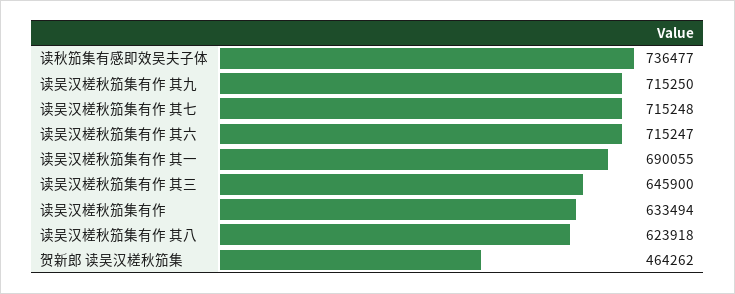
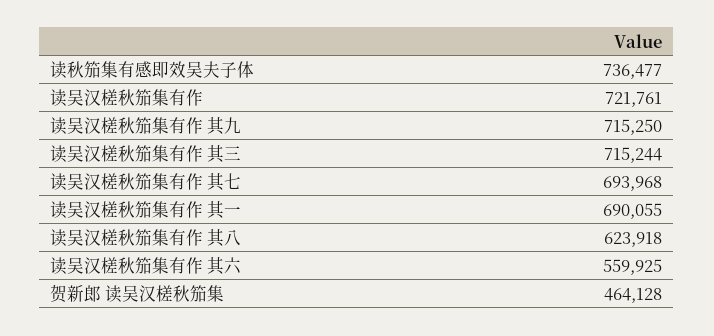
  {
    "读秋笳集有感即效吴夫子体": 736477,
    "读吴汉槎秋笳集有作 其九": 715250,
-   "读吴汉槎秋笳集有作 其七": 715248,
+   "读吴汉槎秋笳集有作 其七": 693968,
-   "读吴汉槎秋笳集有作 其六": 715247,
+   "读吴汉槎秋笳集有作 其六": 559925,
    "读吴汉槎秋笳集有作 其一": 690055,
-   "读吴汉槎秋笳集有作 其三": 645900,
+   "读吴汉槎秋笳集有作 其三": 715244,
-   "读吴汉槎秋笳集有作": 633494,
+   "读吴汉槎秋笳集有作": 721761,
    "读吴汉槎秋笳集有作 其八": 623918,
-   "贺新郎 读吴汉槎秋笳集": 464262
+   "贺新郎 读吴汉槎秋笳集": 464128
  }

